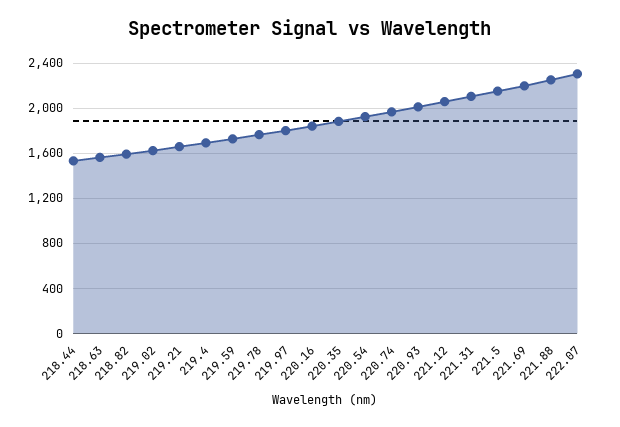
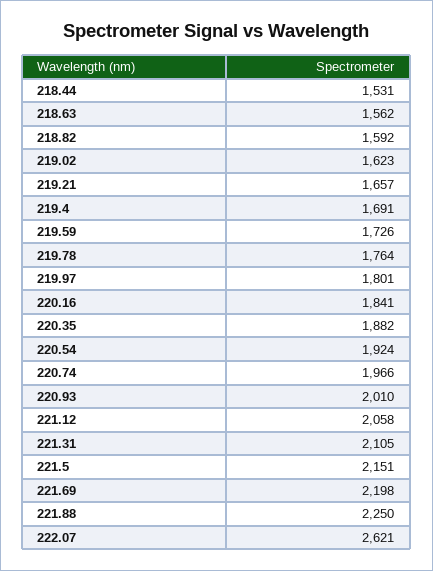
  {
    "218.44": 1531,
    "218.63": 1562,
    "218.82": 1592,
    "219.02": 1623,
    "219.21": 1657,
    "219.4": 1691,
    "219.59": 1726,
    "219.78": 1764,
    "219.97": 1801,
    "220.16": 1841,
    "220.35": 1882,
    "220.54": 1924,
    "220.74": 1966,
    "220.93": 2010,
    "221.12": 2058,
    "221.31": 2105,
    "221.5": 2151,
    "221.69": 2198,
    "221.88": 2250,
-   "222.07": 2300
+   "222.07": 2621
  }

